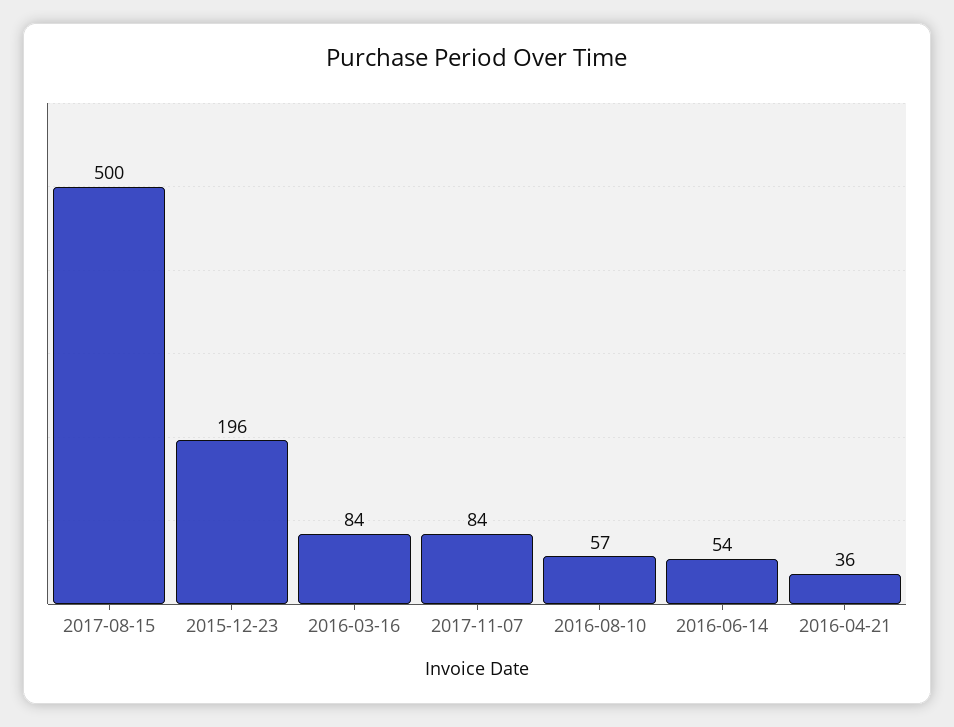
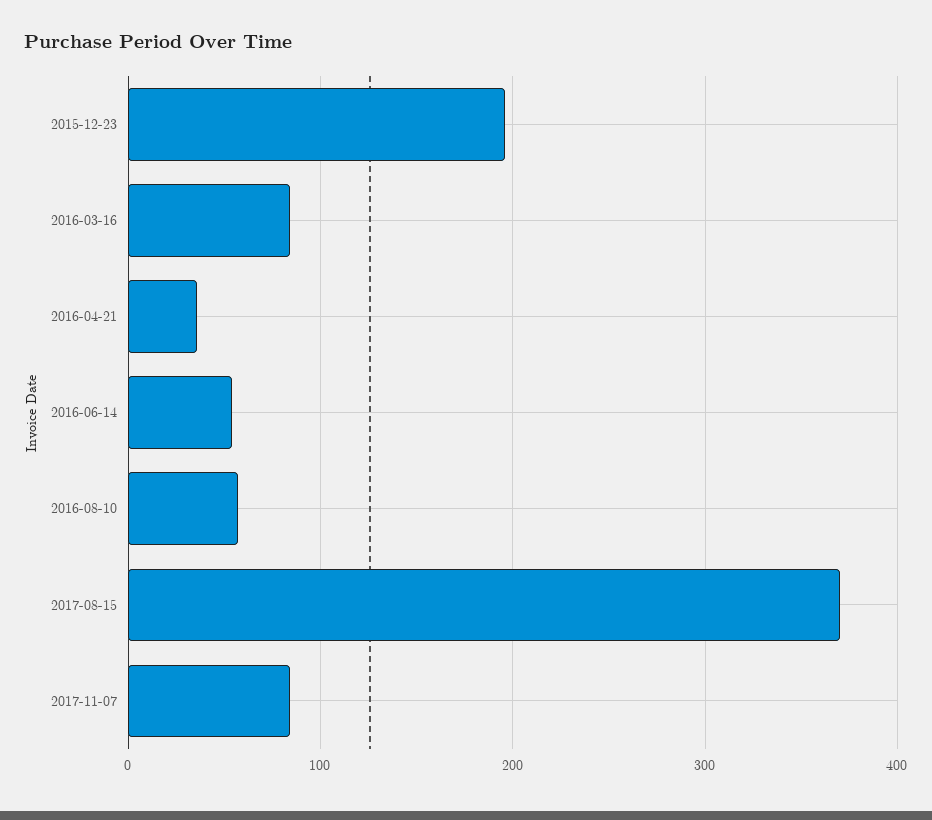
  {
-   "2017-08-15": 500,
+   "2017-08-15": 370,
    "2015-12-23": 196,
    "2016-03-16": 84,
    "2017-11-07": 84,
    "2016-08-10": 57,
    "2016-06-14": 54,
    "2016-04-21": 36
  }

